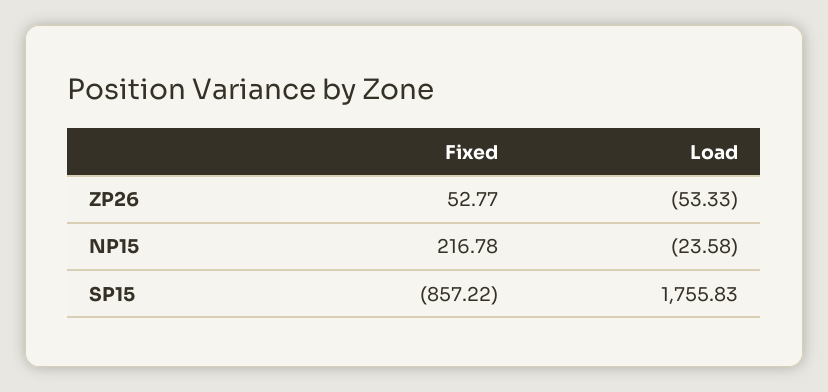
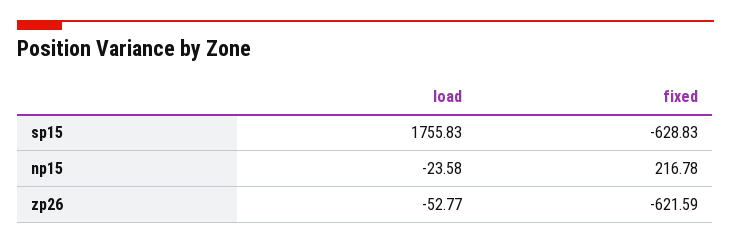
  {
    "Fixed": {
-     "ZP26": 52.77,
+     "ZP26": -621.59,
      "NP15": 216.78,
-     "SP15": -857.22
+     "SP15": -628.83
    },
    "Load": {
-     "ZP26": -53.33,
+     "ZP26": -52.77,
      "NP15": -23.58,
      "SP15": 1755.83
    }
  }

